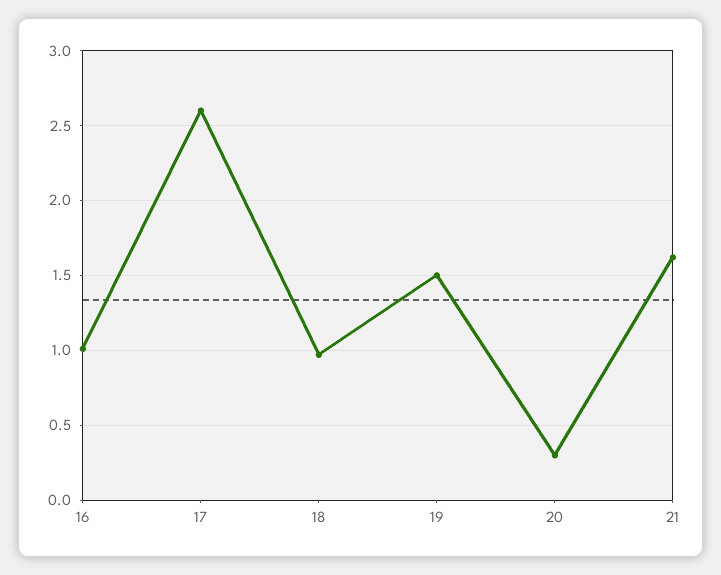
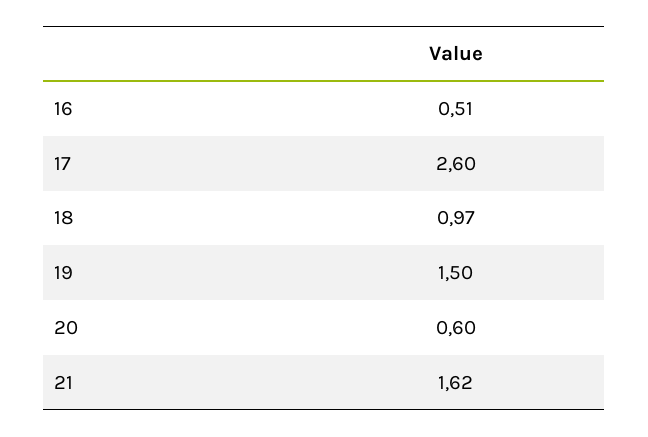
  {
-   "16": 1,
+   "16": 0.51,
    "17": 2.6,
    "18": 0.97,
    "19": 1.5,
-   "20": 0.3,
+   "20": 0.6,
    "21": 1.62
  }

